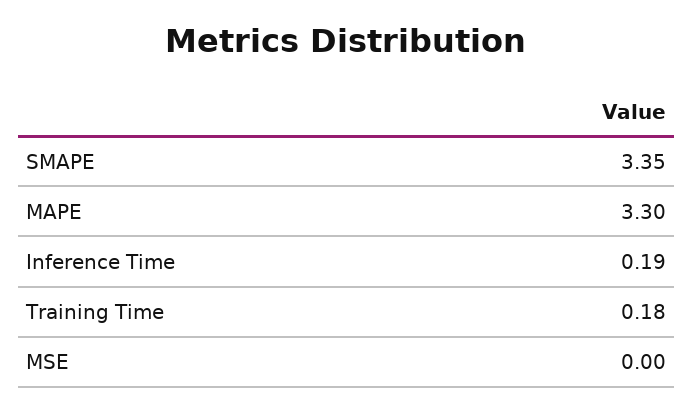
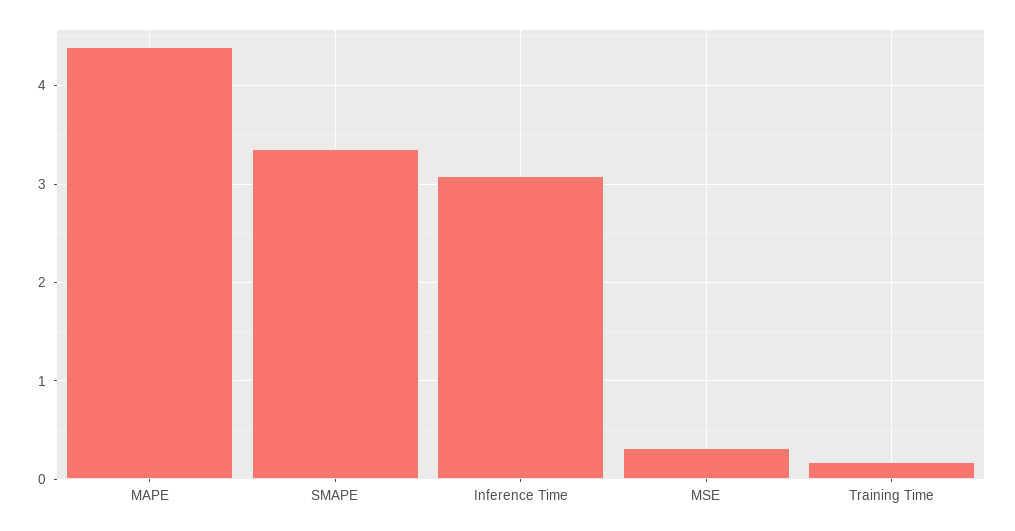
  {
    "SMAPE": 3.35,
-   "MAPE": 3.3,
+   "MAPE": 4.4,
-   "Inference Time": 0.19,
+   "Inference Time": 3.1,
    "Training Time": 0.18,
-   "MSE": 0
+   "MSE": 0.3
  }

